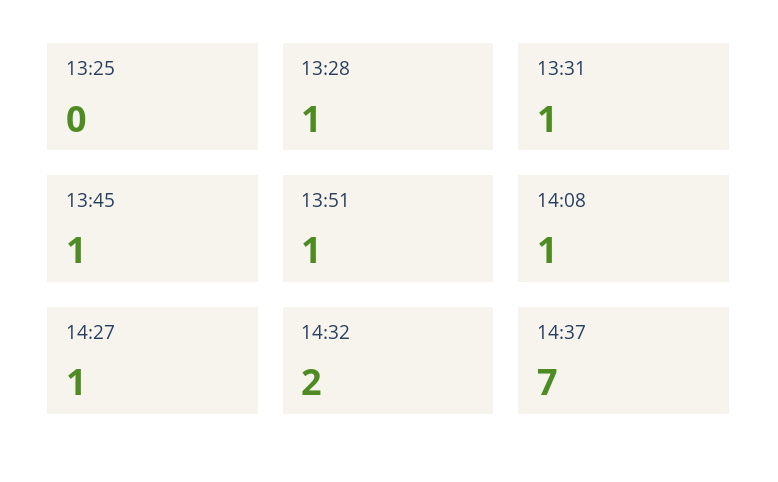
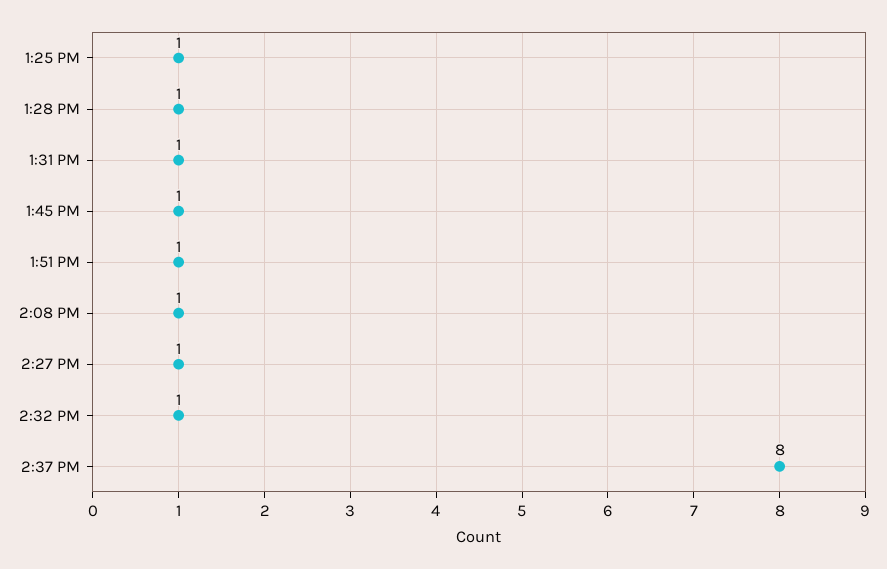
  {
-   "13:25": 0,
+   "13:25": 1,
    "13:28": 1,
    "13:31": 1,
    "13:45": 1,
    "13:51": 1,
    "14:08": 1,
    "14:27": 1,
-   "14:32": 2,
+   "14:32": 1,
-   "14:37": 7
+   "14:37": 8
  }

